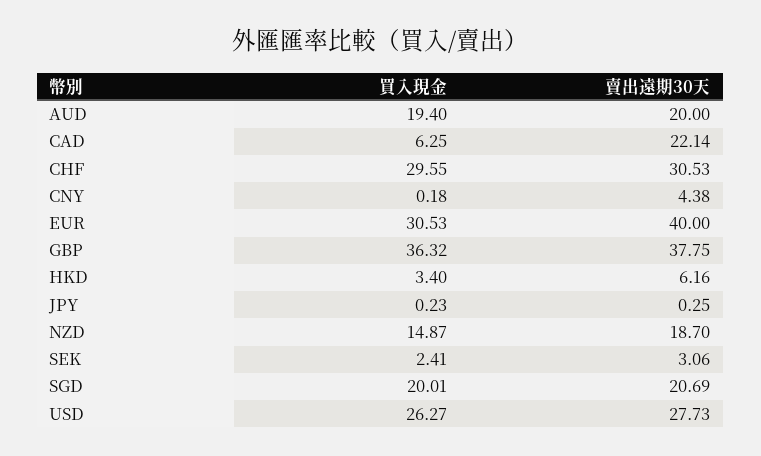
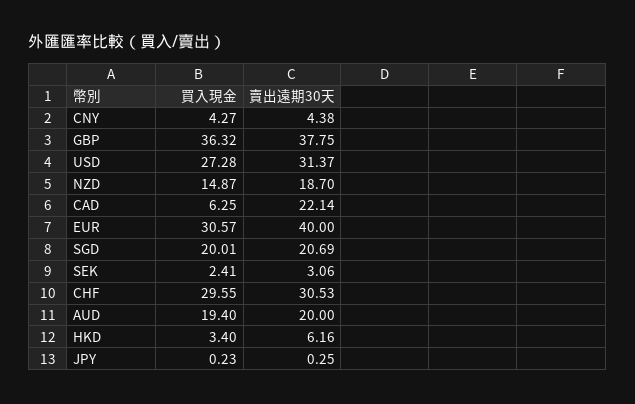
  {
    "買入現金": {
      "AUD": 19.4,
      "CAD": 6.25,
      "CHF": 29.55,
-     "CNY": 0.18,
+     "CNY": 4.27,
-     "EUR": 30.53,
+     "EUR": 30.57,
      "GBP": 36.32,
      "HKD": 3.4,
      "JPY": 0.23,
      "NZD": 14.87,
      "SEK": 2.41,
      "SGD": 20.01,
-     "USD": 26.27
+     "USD": 27.28
    },
    "賣出遠期30天": {
      "AUD": 20,
      "CAD": 22.14,
      "CHF": 30.53,
      "CNY": 4.38,
      "EUR": 40,
      "GBP": 37.75,
      "HKD": 6.16,
      "JPY": 0.25,
      "NZD": 18.7,
      "SEK": 3.06,
      "SGD": 20.69,
-     "USD": 27.73
+     "USD": 31.37
    }
  }

